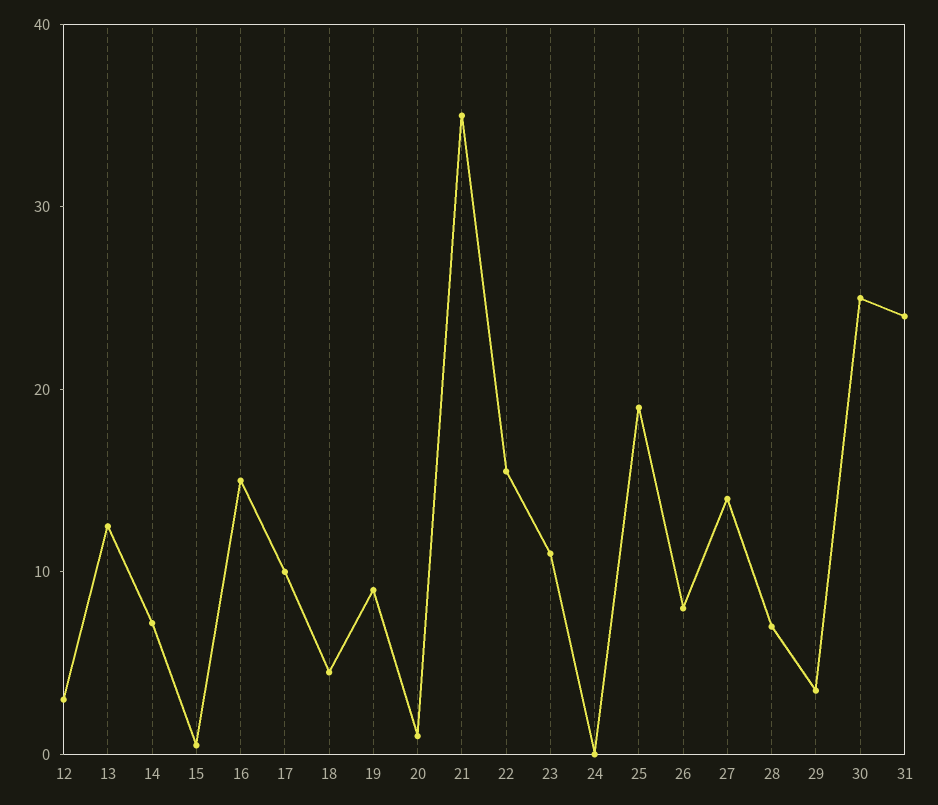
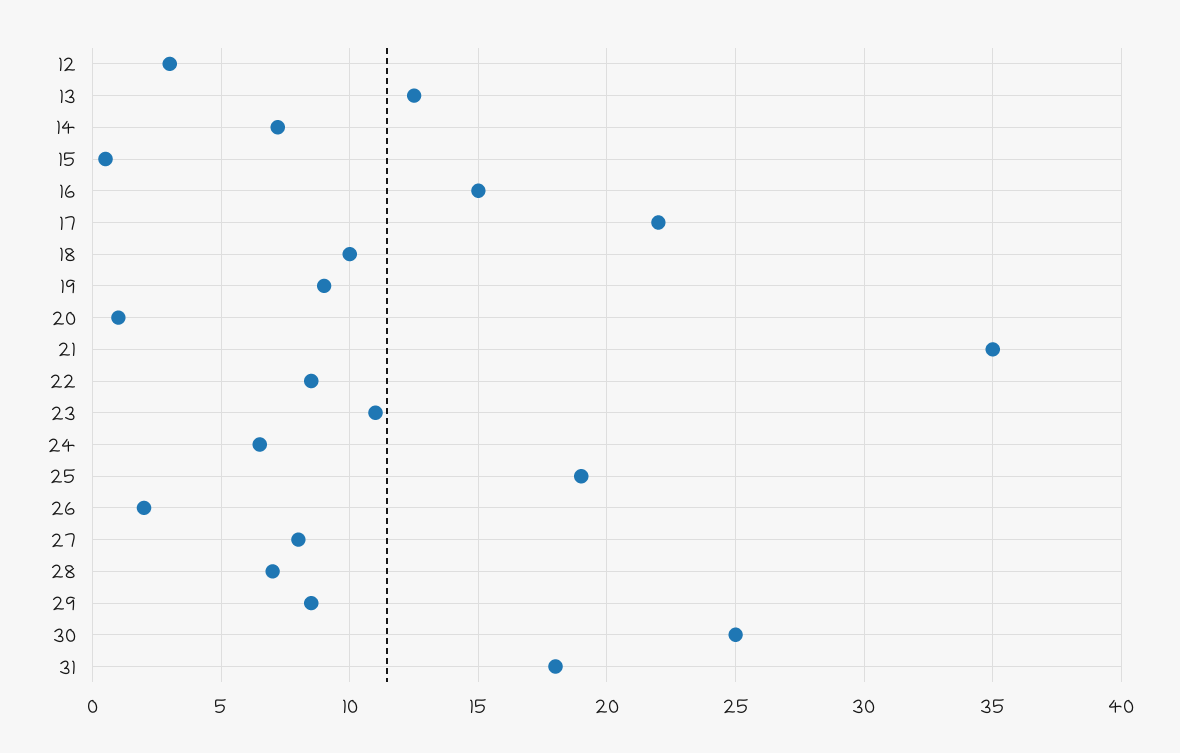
  {
    "12": 3,
    "13": 12.5,
    "14": 7,
    "15": 0.5,
    "16": 15,
-   "17": 10,
+   "17": 22,
-   "18": 4,
+   "18": 10,
    "19": 9,
    "20": 1,
    "21": 35,
-   "22": 16,
+   "22": 8.5,
    "23": 11,
-   "24": 0,
+   "24": 6.5,
    "25": 19,
-   "26": 8,
+   "26": 2,
-   "27": 14,
+   "27": 8,
    "28": 7,
-   "29": 4,
+   "29": 8.5,
    "30": 25,
-   "31": 24
+   "31": 18
  }

